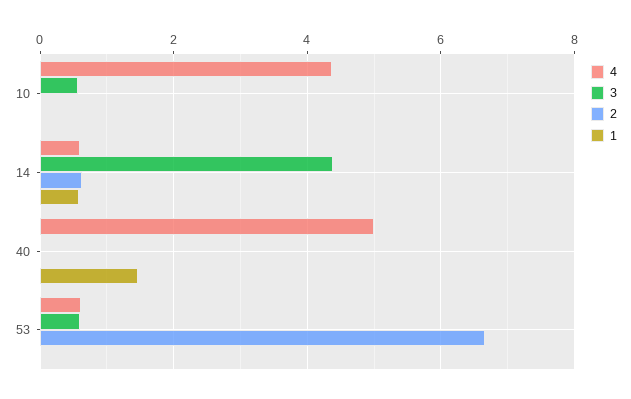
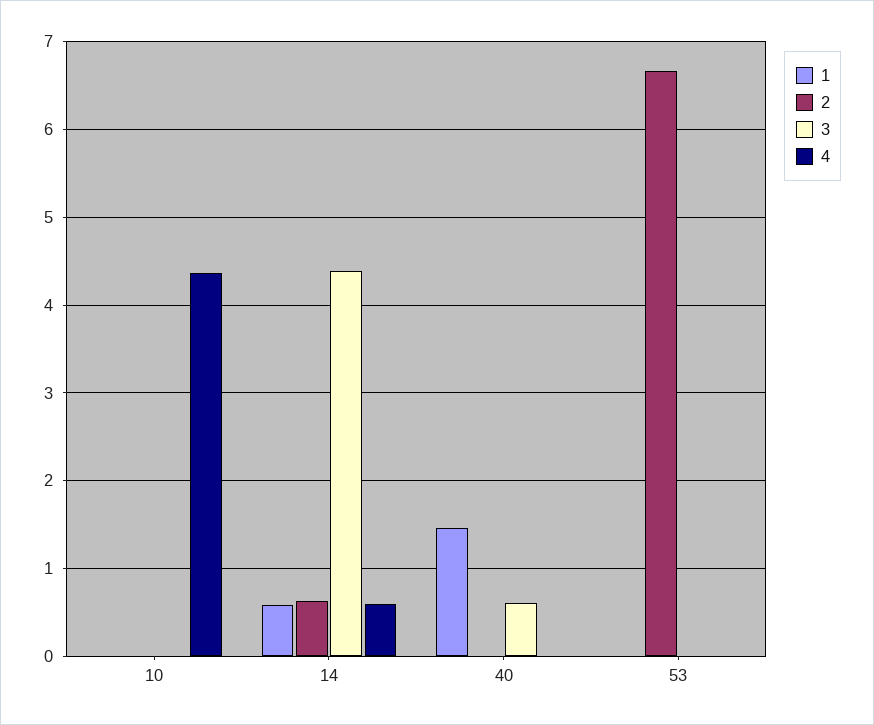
  {
    "4": {
      "10": 4.4,
      "14": 0.6,
-     "40": 5,
+     "40": 0,
-     "53": 0.6
+     "53": 0
    },
    "3": {
-     "10": 0.6,
+     "10": 0,
      "14": 4.4,
-     "40": 0,
+     "40": 0.6,
-     "53": 0.6
+     "53": 0
    },
    "2": {
      "10": 0,
      "14": 0.6,
      "40": 0,
      "53": 6.7
    },
    "1": {
      "10": 0,
      "14": 0.6,
      "40": 1.5,
      "53": 0
    }
  }

